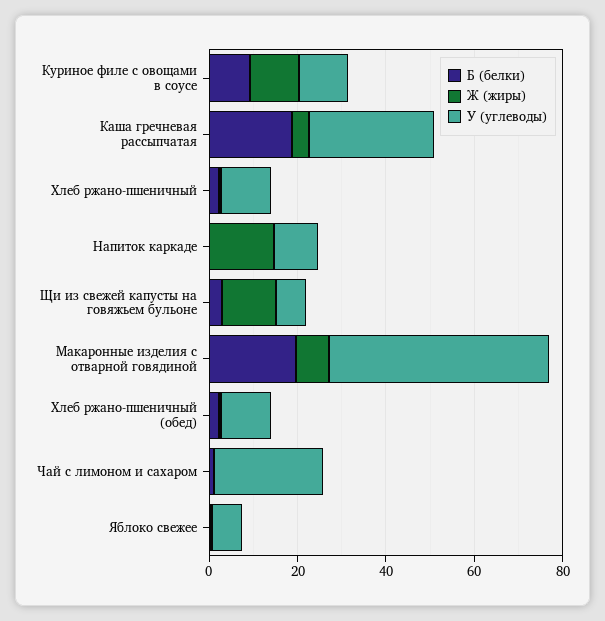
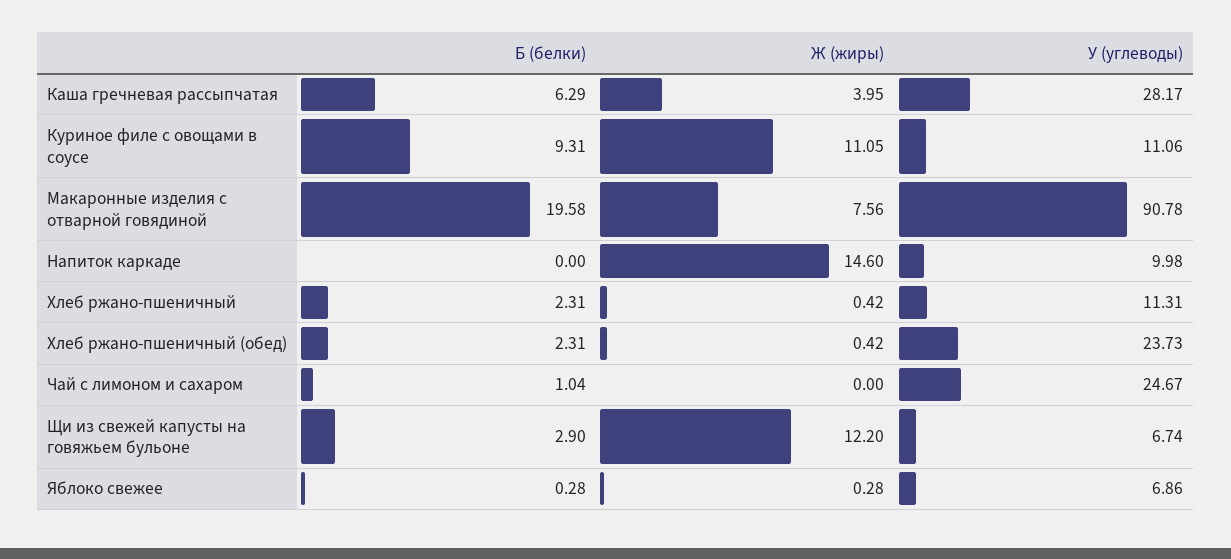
  {
    "Б (белки)": {
      "Куриное филе с овощами в соусе": 9.31,
-     "Каша гречневая рассыпчатая": 20,
+     "Каша гречневая рассыпчатая": 6.29,
      "Хлеб ржано-пшеничный": 2.31,
      "Напиток каркаде": 0,
      "Щи из свежей капусты на говяжьем бульоне": 2.9,
      "Макаронные изделия с отварной говядиной": 19.58,
      "Хлеб ржано-пшеничный (обед)": 2.31,
      "Чай с лимоном и сахаром": 1.04,
      "Яблоко свежее": 0.28
    },
    "Ж (жиры)": {
      "Куриное филе с овощами в соусе": 11.05,
      "Каша гречневая рассыпчатая": 3.95,
      "Хлеб ржано-пшеничный": 0.42,
      "Напиток каркаде": 14.6,
      "Щи из свежей капусты на говяжьем бульоне": 12.2,
      "Макаронные изделия с отварной говядиной": 7.56,
      "Хлеб ржано-пшеничный (обед)": 0.42,
      "Чай с лимоном и сахаром": 0,
      "Яблоко свежее": 0.28
    },
    "У (углеводы)": {
      "Куриное филе с овощами в соусе": 11.06,
      "Каша гречневая рассыпчатая": 28.17,
      "Хлеб ржано-пшеничный": 11.31,
      "Напиток каркаде": 9.98,
      "Щи из свежей капусты на говяжьем бульоне": 6.74,
-     "Макаронные изделия с отварной говядиной": 50,
+     "Макаронные изделия с отварной говядиной": 90.78,
-     "Хлеб ржано-пшеничный (обед)": 10,
+     "Хлеб ржано-пшеничный (обед)": 23.73,
      "Чай с лимоном и сахаром": 24.67,
      "Яблоко свежее": 6.86
    }
  }

